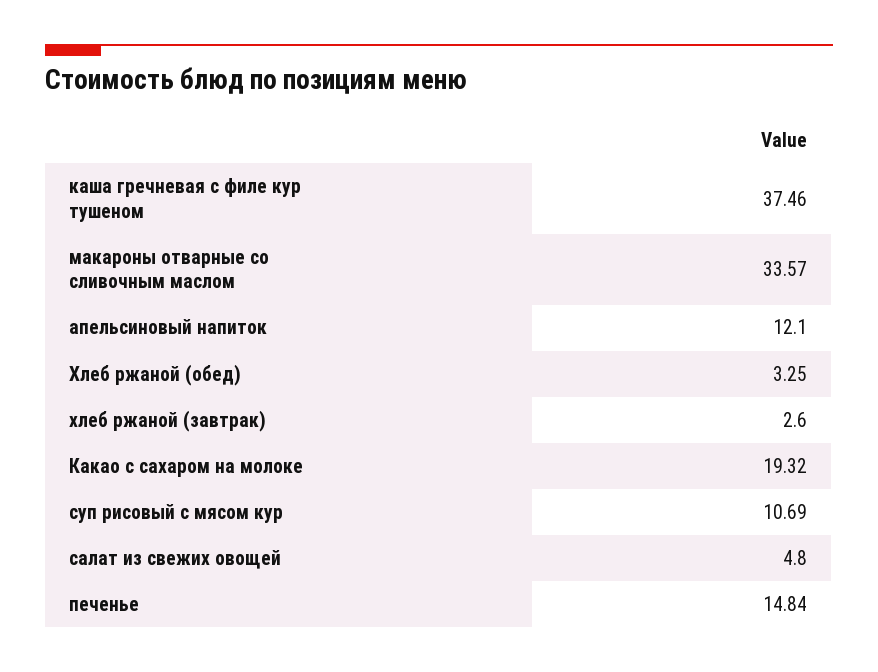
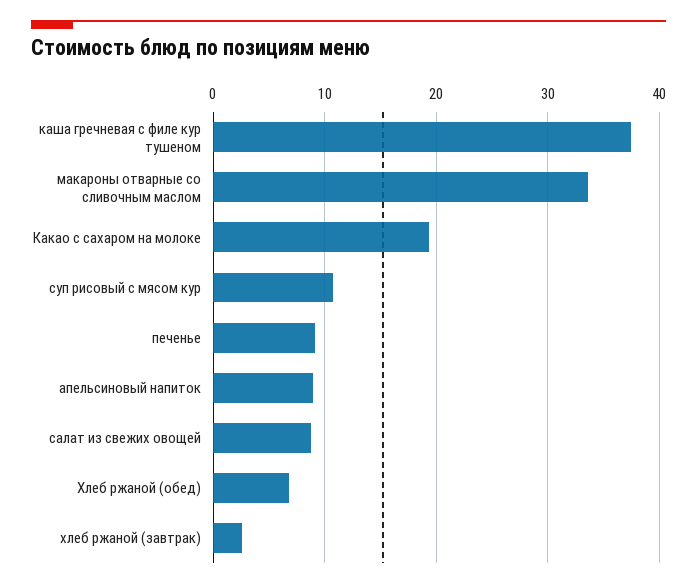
  {
    "каша гречневая с филе кур тушеном": 37.46,
    "макароны отварные со сливочным маслом": 33.57,
-   "апельсиновый напиток": 12.1,
+   "апельсиновый напиток": 9,
-   "Хлеб ржаной (обед)": 3.25,
+   "Хлеб ржаной (обед)": 7,
    "хлеб ржаной (завтрак)": 2.6,
    "Какао с сахаром на молоке": 19.32,
    "суп рисовый с мясом кур": 10.69,
-   "салат из свежих овощей": 4.8,
+   "салат из свежих овощей": 9,
-   "печенье": 14.84
+   "печенье": 9
  }

